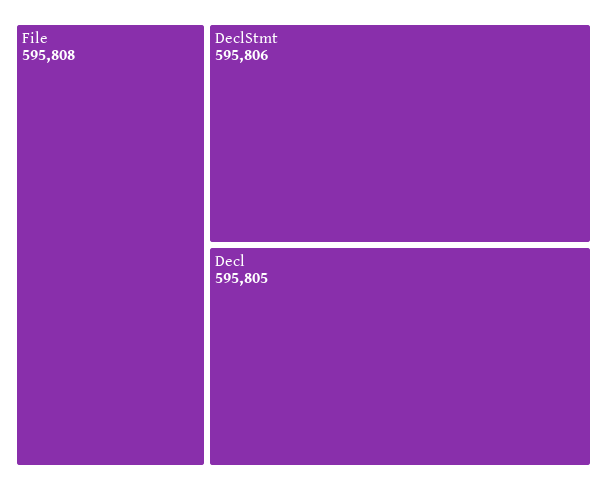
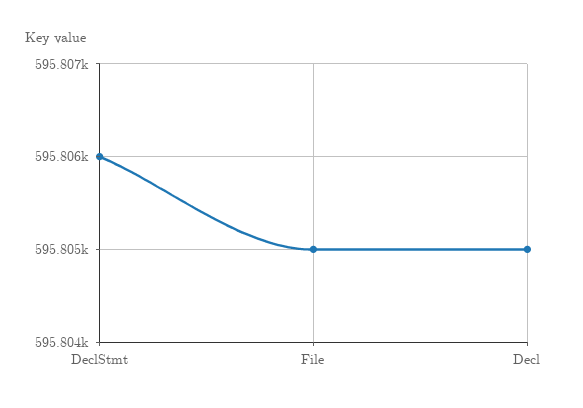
  {
-   "File": 595808,
+   "File": 595805,
    "DeclStmt": 595806,
    "Decl": 595805
  }

